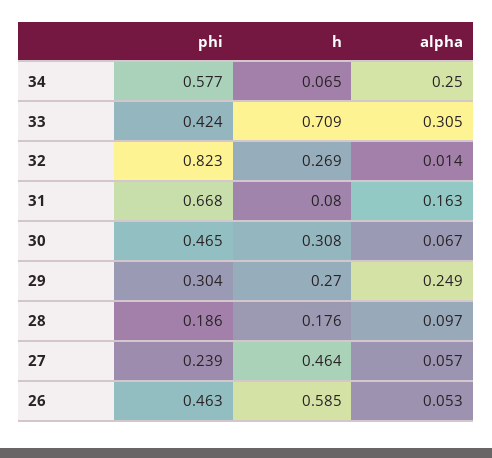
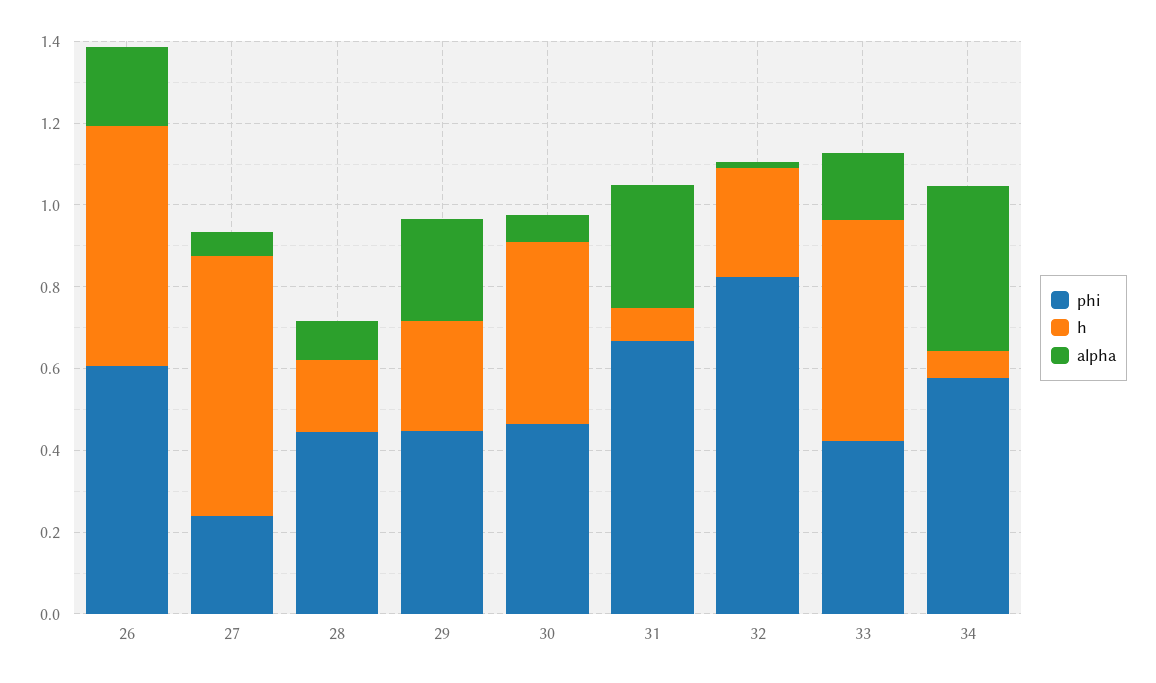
  {
    "phi": {
      "34": 0.577,
      "33": 0.424,
      "32": 0.823,
      "31": 0.668,
      "30": 0.465,
-     "29": 0.304,
+     "29": 0.45,
-     "28": 0.186,
+     "28": 0.45,
      "27": 0.239,
-     "26": 0.463
+     "26": 0.6
    },
    "h": {
      "34": 0.065,
-     "33": 0.709,
+     "33": 0.55,
      "32": 0.269,
      "31": 0.08,
-     "30": 0.308,
+     "30": 0.45,
      "29": 0.27,
      "28": 0.176,
-     "27": 0.464,
+     "27": 0.65,
      "26": 0.585
    },
    "alpha": {
-     "34": 0.25,
+     "34": 0.4,
-     "33": 0.305,
+     "33": 0.15,
      "32": 0.014,
-     "31": 0.163,
+     "31": 0.3,
      "30": 0.067,
      "29": 0.249,
      "28": 0.097,
      "27": 0.057,
-     "26": 0.053
+     "26": 0.2
    }
  }

